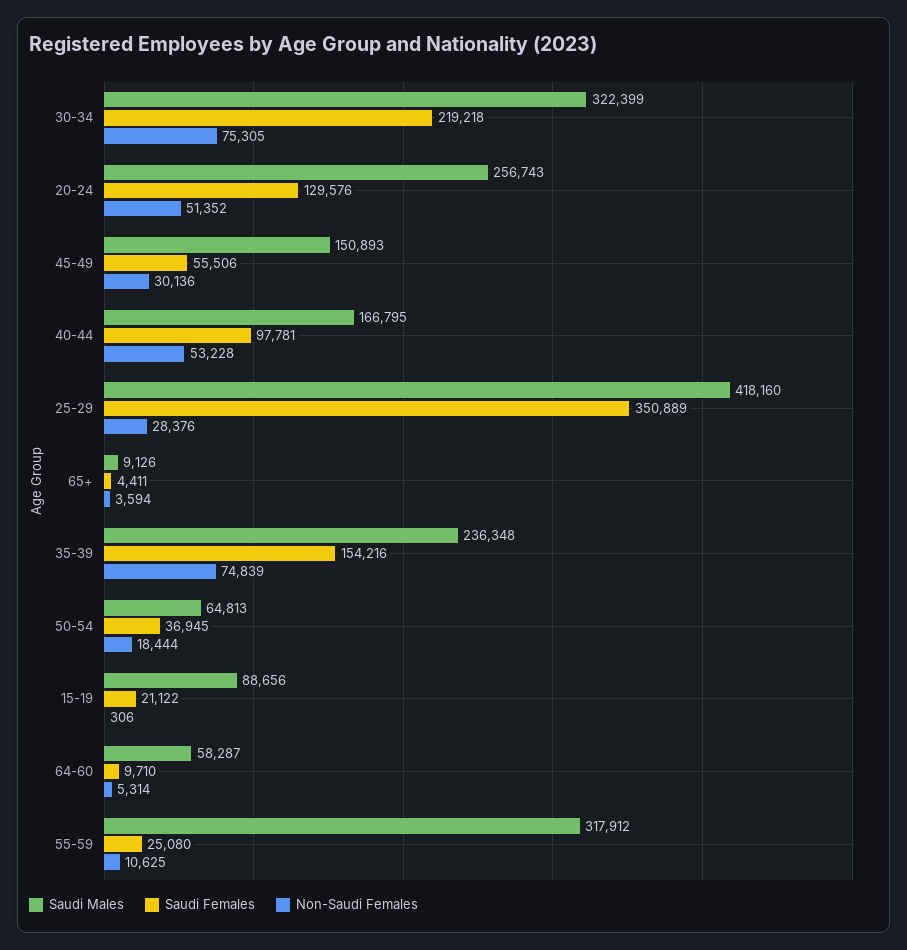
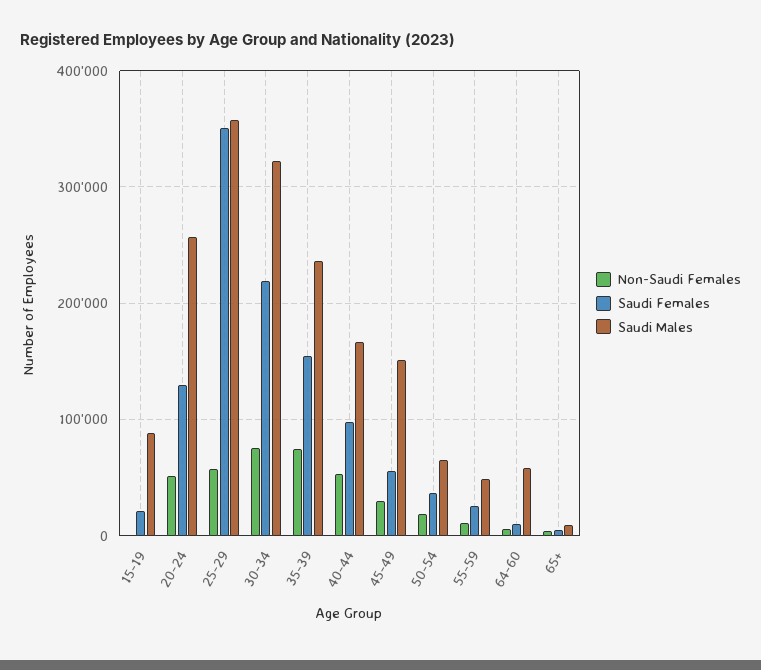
  {
    "Saudi Males": {
      "30-34": 322399,
      "20-24": 256743,
      "45-49": 150893,
      "40-44": 166795,
-     "25-29": 418160,
+     "25-29": 360000,
      "65+": 9126,
      "35-39": 236348,
      "50-54": 64813,
      "15-19": 88656,
      "64-60": 58287,
-     "55-59": 317912
+     "55-59": 50000
    },
    "Saudi Females": {
      "30-34": 219218,
      "20-24": 129576,
      "45-49": 55506,
      "40-44": 97781,
      "25-29": 350889,
      "65+": 4411,
      "35-39": 154216,
      "50-54": 36945,
      "15-19": 21122,
      "64-60": 9710,
      "55-59": 25080
    },
    "Non-Saudi Females": {
      "30-34": 75305,
      "20-24": 51352,
      "45-49": 30136,
      "40-44": 53228,
-     "25-29": 28376,
+     "25-29": 60000,
      "65+": 3594,
      "35-39": 74839,
      "50-54": 18444,
      "15-19": 306,
      "64-60": 5314,
      "55-59": 10625
    }
  }

